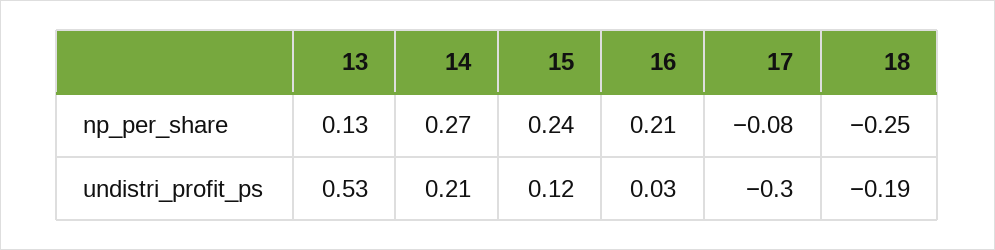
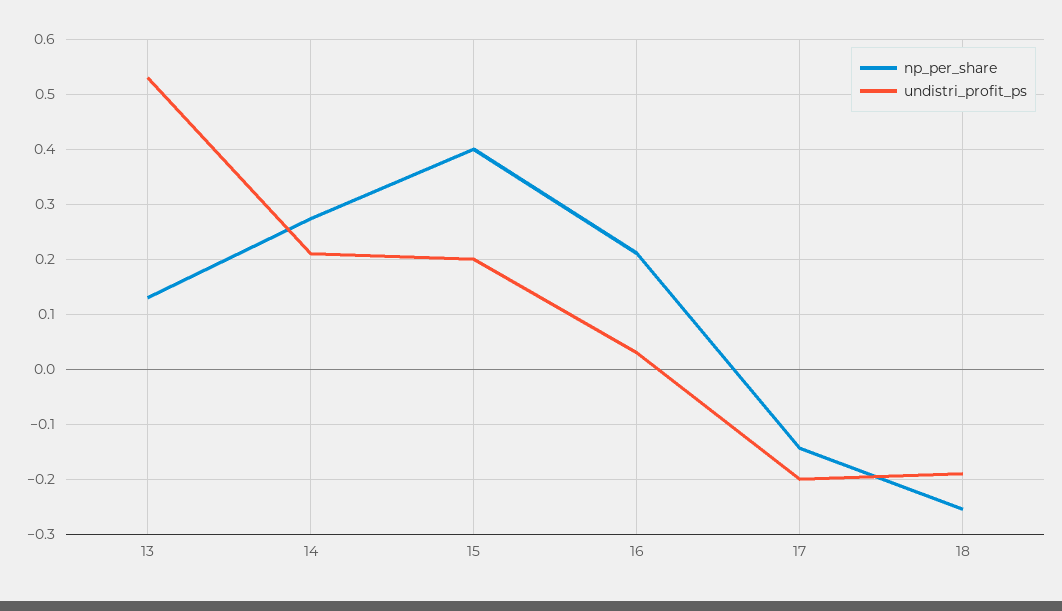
  {
    "np_per_share": {
      "13": 0.13,
      "14": 0.27,
-     "15": 0.24,
+     "15": 0.4,
      "16": 0.21,
-     "17": -0.08,
+     "17": -0.14,
      "18": -0.25
    },
    "undistri_profit_ps": {
      "13": 0.53,
      "14": 0.21,
-     "15": 0.12,
+     "15": 0.2,
      "16": 0.03,
-     "17": -0.3,
+     "17": -0.2,
      "18": -0.19
    }
  }

